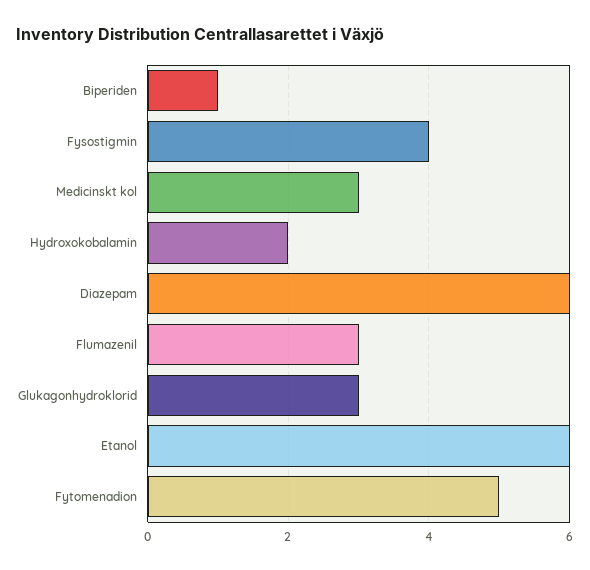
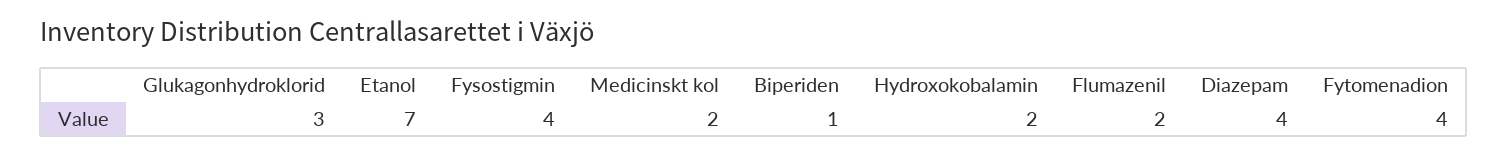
  {
    "Biperiden": 1,
    "Fysostigmin": 4,
-   "Medicinskt kol": 3,
+   "Medicinskt kol": 2,
    "Hydroxokobalamin": 2,
-   "Diazepam": 6,
+   "Diazepam": 4,
-   "Flumazenil": 3,
+   "Flumazenil": 2,
    "Glukagonhydroklorid": 3,
-   "Etanol": 6,
+   "Etanol": 7,
-   "Fytomenadion": 5
+   "Fytomenadion": 4
  }

